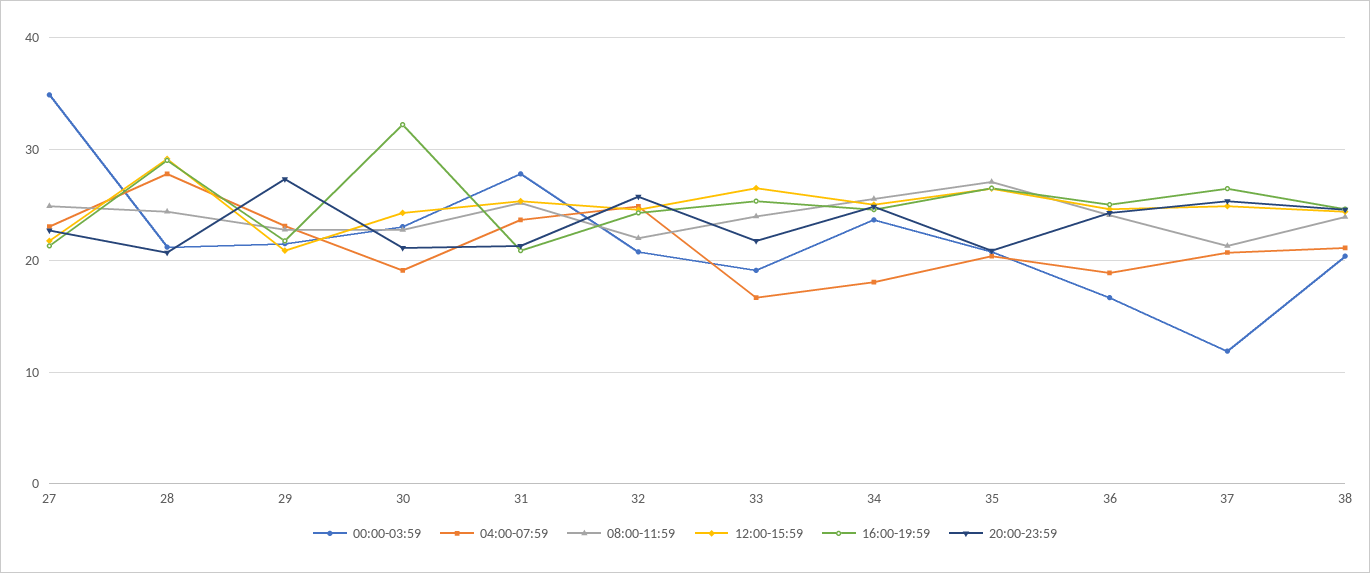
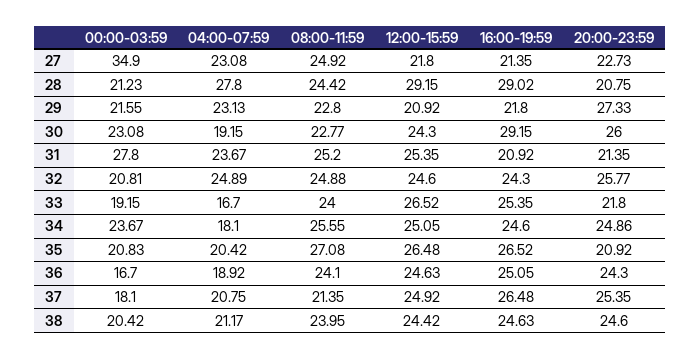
  {
    "00:00-03:59": {
      "27": 34.9,
      "28": 21.23,
      "29": 21.55,
      "30": 23.08,
      "31": 27.8,
      "32": 20.81,
      "33": 19.15,
      "34": 23.67,
      "35": 20.83,
      "36": 16.7,
-     "37": 12,
+     "37": 18.1,
      "38": 20.42
    },
    "04:00-07:59": {
      "27": 23.08,
      "28": 27.8,
      "29": 23.13,
      "30": 19.15,
      "31": 23.67,
      "32": 24.89,
      "33": 16.7,
      "34": 18.1,
      "35": 20.42,
      "36": 18.92,
      "37": 20.75,
      "38": 21.17
    },
    "08:00-11:59": {
      "27": 24.92,
      "28": 24.42,
      "29": 22.8,
      "30": 22.77,
      "31": 25.2,
-     "32": 22,
+     "32": 24.88,
      "33": 24,
      "34": 25.55,
      "35": 27.08,
      "36": 24.1,
      "37": 21.35,
      "38": 23.95
    },
    "12:00-15:59": {
      "27": 21.8,
      "28": 29.15,
      "29": 20.92,
      "30": 24.3,
      "31": 25.35,
      "32": 24.6,
      "33": 26.52,
      "34": 25.05,
      "35": 26.48,
      "36": 24.63,
      "37": 24.92,
      "38": 24.42
    },
    "16:00-19:59": {
      "27": 21.35,
      "28": 29.02,
      "29": 21.8,
-     "30": 32,
+     "30": 29.15,
      "31": 20.92,
      "32": 24.3,
      "33": 25.35,
      "34": 24.6,
      "35": 26.52,
      "36": 25.05,
      "37": 26.48,
      "38": 24.63
    },
    "20:00-23:59": {
      "27": 22.73,
      "28": 20.75,
      "29": 27.33,
-     "30": 21,
+     "30": 26,
      "31": 21.35,
      "32": 25.77,
      "33": 21.8,
      "34": 24.86,
      "35": 20.92,
      "36": 24.3,
      "37": 25.35,
      "38": 24.6
    }
  }

